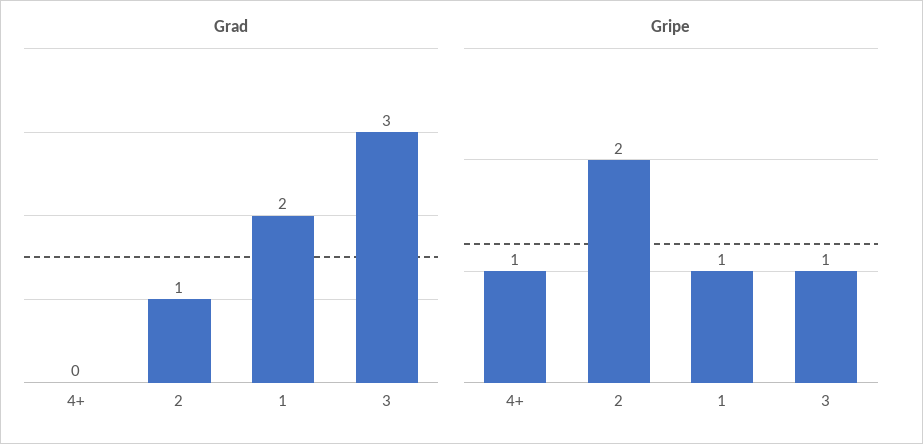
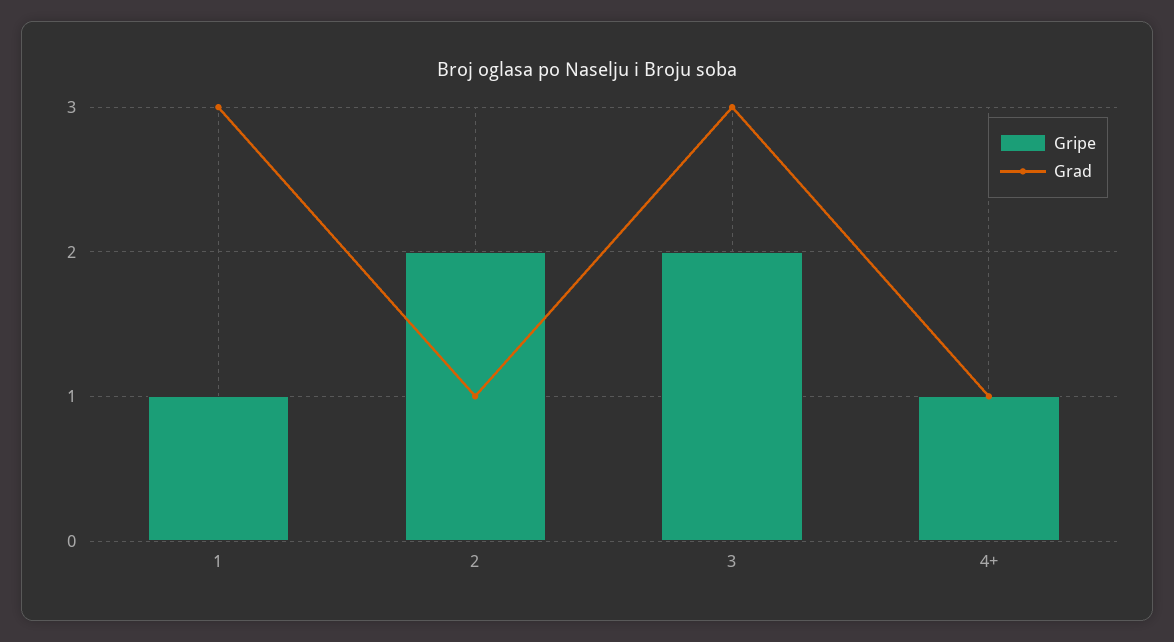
  {
    "Grad": {
-     "4+": 0,
+     "4+": 1,
      "2": 1,
-     "1": 2,
+     "1": 3,
      "3": 3
    },
    "Gripe": {
      "4+": 1,
      "2": 2,
      "1": 1,
-     "3": 1
+     "3": 2
    }
  }

